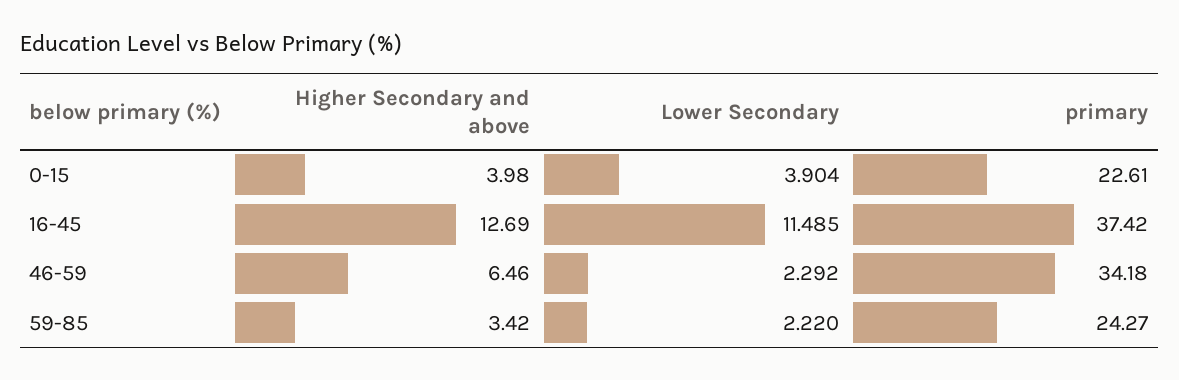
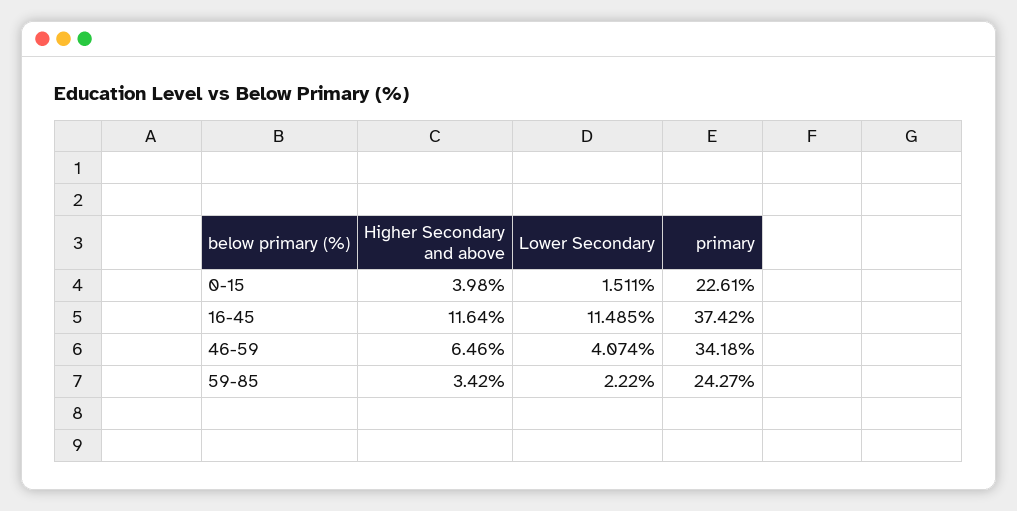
  {
    "Higher Secondary and above": {
      "0-15": 3.98,
-     "16-45": 12.69,
+     "16-45": 11.64,
      "46-59": 6.46,
      "59-85": 3.42
    },
    "Lower Secondary": {
-     "0-15": 3.904,
+     "0-15": 1.511,
      "16-45": 11.485,
-     "46-59": 2.292,
+     "46-59": 4.074,
      "59-85": 2.22
    },
    "primary": {
      "0-15": 22.61,
      "16-45": 37.42,
      "46-59": 34.18,
      "59-85": 24.27
    }
  }

